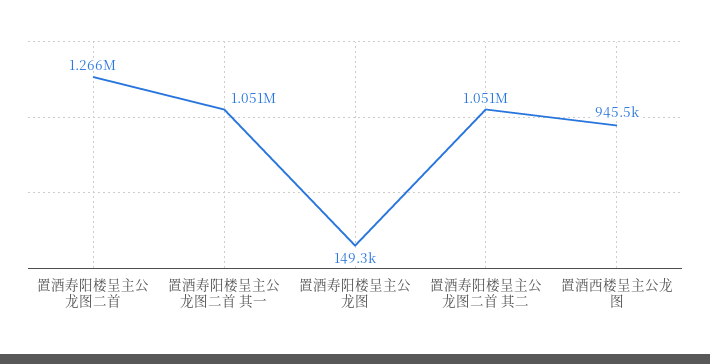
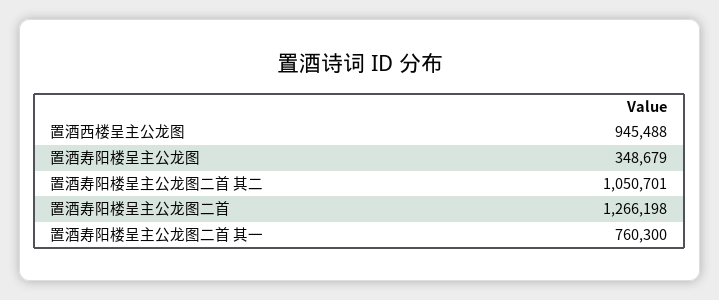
  {
    "置酒寿阳楼呈主公龙图二首": 1266198,
-   "置酒寿阳楼呈主公龙图二首 其一": 1051000,
+   "置酒寿阳楼呈主公龙图二首 其一": 760300,
-   "置酒寿阳楼呈主公龙图": 149300,
+   "置酒寿阳楼呈主公龙图": 348679,
    "置酒寿阳楼呈主公龙图二首 其二": 1050701,
    "置酒西楼呈主公龙图": 945488
  }

